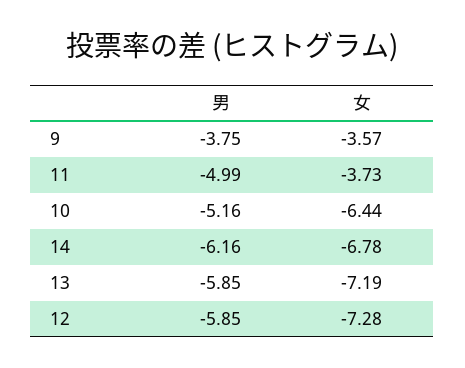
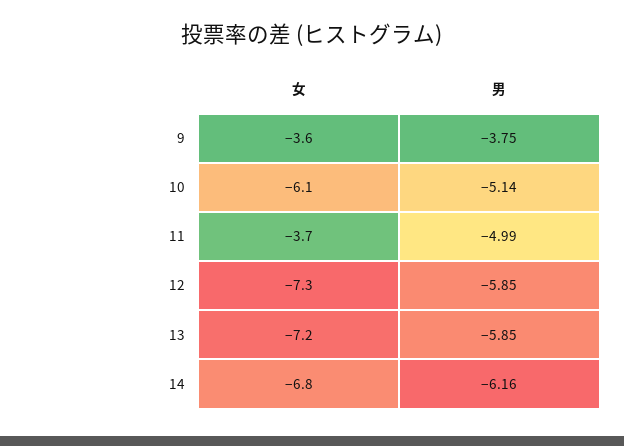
  {
    "男": {
      "9": -3.75,
      "11": -4.99,
-     "10": -5.16,
+     "10": -5.14,
      "14": -6.16,
      "13": -5.85,
      "12": -5.85
    },
    "女": {
      "9": -3.57,
      "11": -3.73,
-     "10": -6.44,
+     "10": -6.1,
      "14": -6.78,
      "13": -7.19,
      "12": -7.28
    }
  }

